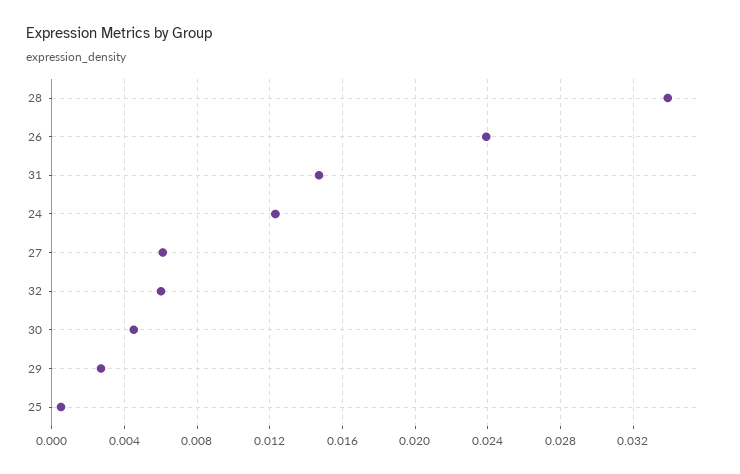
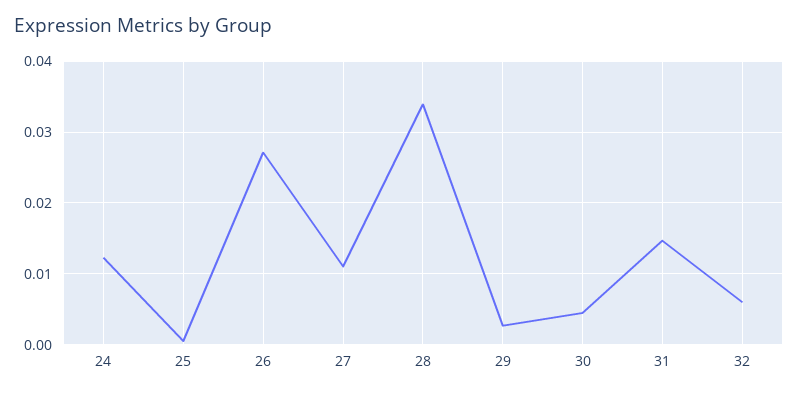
  {
    "28": 0.034,
-   "26": 0.024,
+   "26": 0.027,
    "31": 0.0145,
    "24": 0.0125,
-   "27": 0.006,
+   "27": 0.011,
    "32": 0.006,
    "30": 0.0045,
    "29": 0.0025,
    "25": 0.0005
  }

